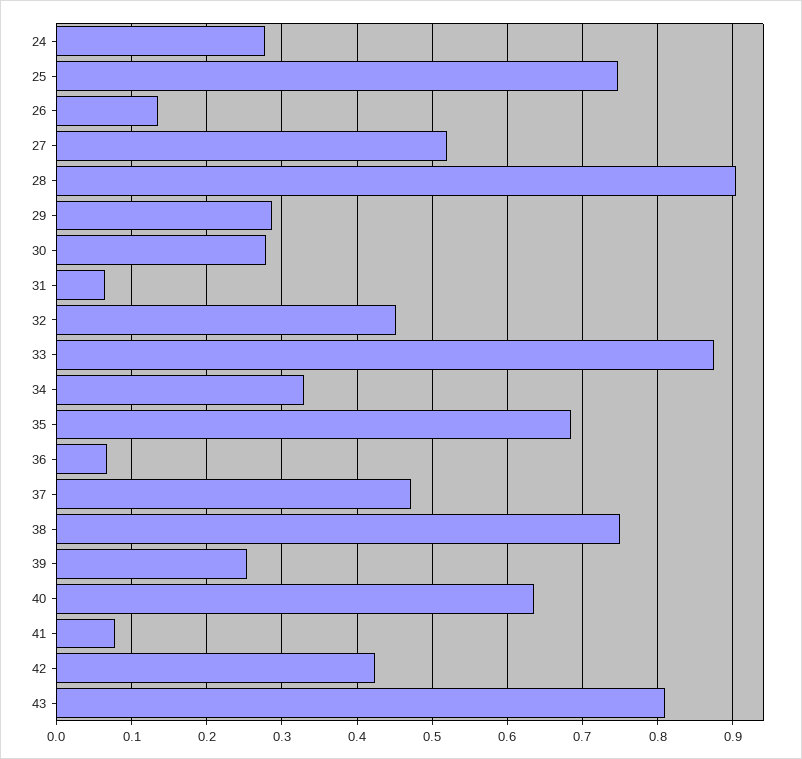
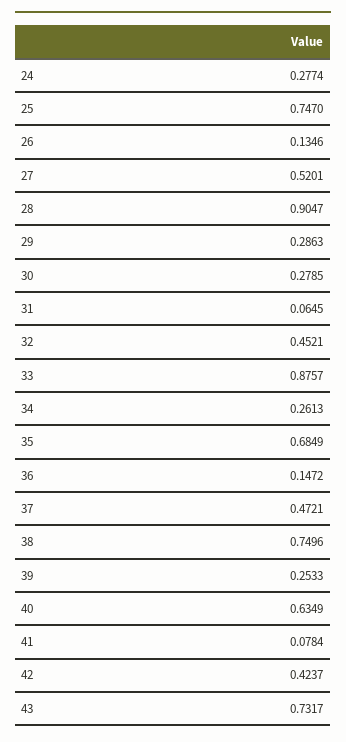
  {
    "24": 0.2774,
    "25": 0.747,
    "26": 0.1346,
    "27": 0.5201,
    "28": 0.9047,
    "29": 0.2863,
    "30": 0.2785,
    "31": 0.0645,
    "32": 0.4521,
    "33": 0.8757,
-   "34": 0.33,
+   "34": 0.2613,
    "35": 0.6849,
-   "36": 0.07,
+   "36": 0.1472,
    "37": 0.4721,
    "38": 0.7496,
    "39": 0.2533,
    "40": 0.6349,
    "41": 0.0784,
    "42": 0.4237,
-   "43": 0.81
+   "43": 0.7317
  }

